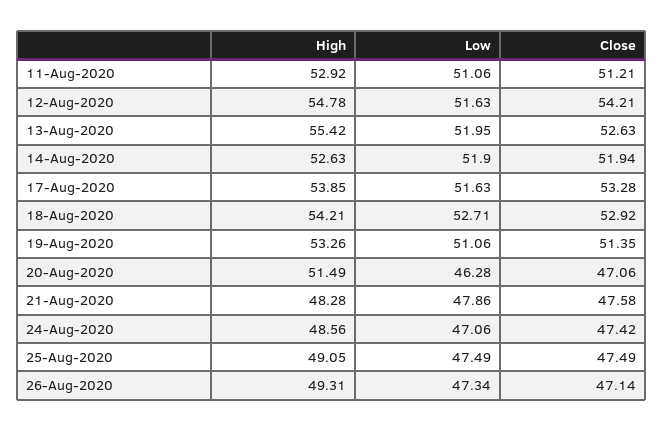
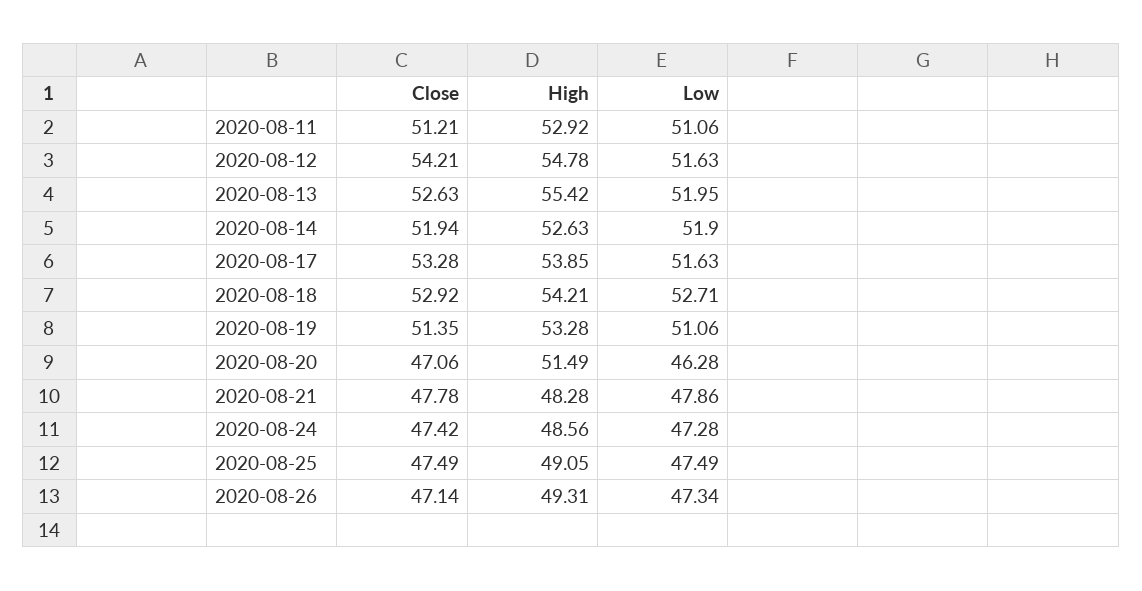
  {
    "High": {
      "11-Aug-2020": 52.92,
      "12-Aug-2020": 54.78,
      "13-Aug-2020": 55.42,
      "14-Aug-2020": 52.63,
      "17-Aug-2020": 53.85,
      "18-Aug-2020": 54.21,
-     "19-Aug-2020": 53.26,
+     "19-Aug-2020": 53.28,
      "20-Aug-2020": 51.49,
      "21-Aug-2020": 48.28,
      "24-Aug-2020": 48.56,
      "25-Aug-2020": 49.05,
      "26-Aug-2020": 49.31
    },
    "Low": {
      "11-Aug-2020": 51.06,
      "12-Aug-2020": 51.63,
      "13-Aug-2020": 51.95,
      "14-Aug-2020": 51.9,
      "17-Aug-2020": 51.63,
      "18-Aug-2020": 52.71,
      "19-Aug-2020": 51.06,
      "20-Aug-2020": 46.28,
      "21-Aug-2020": 47.86,
-     "24-Aug-2020": 47.06,
+     "24-Aug-2020": 47.28,
      "25-Aug-2020": 47.49,
      "26-Aug-2020": 47.34
    },
    "Close": {
      "11-Aug-2020": 51.21,
      "12-Aug-2020": 54.21,
      "13-Aug-2020": 52.63,
      "14-Aug-2020": 51.94,
      "17-Aug-2020": 53.28,
      "18-Aug-2020": 52.92,
      "19-Aug-2020": 51.35,
      "20-Aug-2020": 47.06,
-     "21-Aug-2020": 47.58,
+     "21-Aug-2020": 47.78,
      "24-Aug-2020": 47.42,
      "25-Aug-2020": 47.49,
      "26-Aug-2020": 47.14
    }
  }

